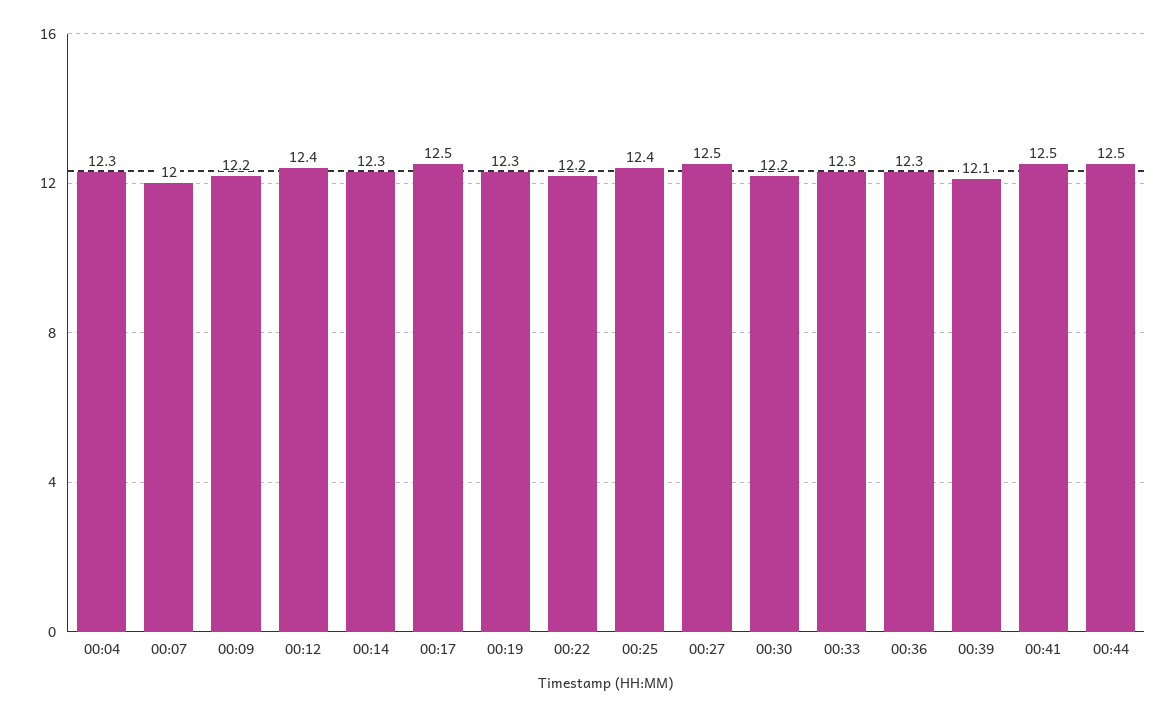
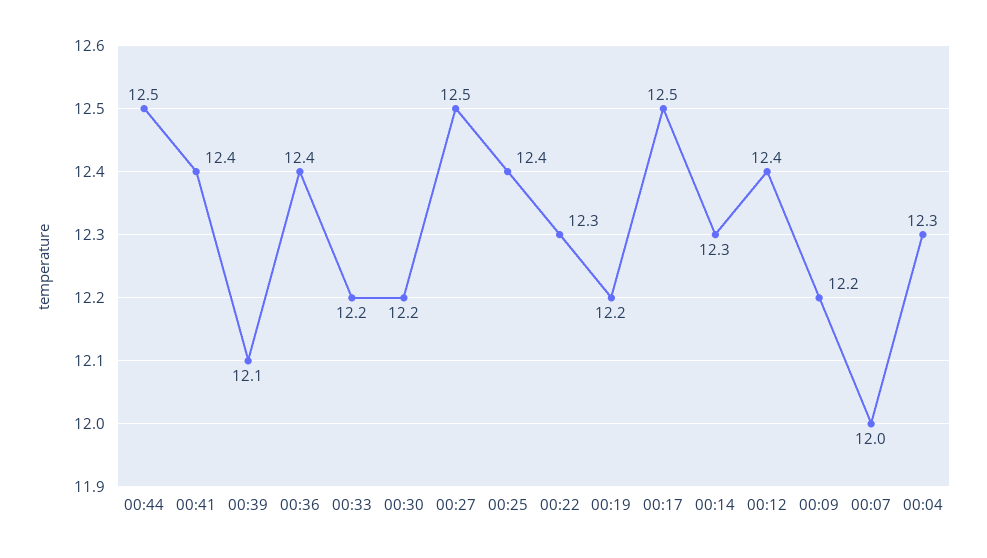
  {
    "00:04": 12.3,
    "00:07": 12,
    "00:09": 12.2,
    "00:12": 12.4,
    "00:14": 12.3,
    "00:17": 12.5,
-   "00:19": 12.3,
+   "00:19": 12.2,
-   "00:22": 12.2,
+   "00:22": 12.3,
    "00:25": 12.4,
    "00:27": 12.5,
    "00:30": 12.2,
-   "00:33": 12.3,
+   "00:33": 12.2,
-   "00:36": 12.3,
+   "00:36": 12.4,
    "00:39": 12.1,
-   "00:41": 12.5,
+   "00:41": 12.4,
    "00:44": 12.5
  }

